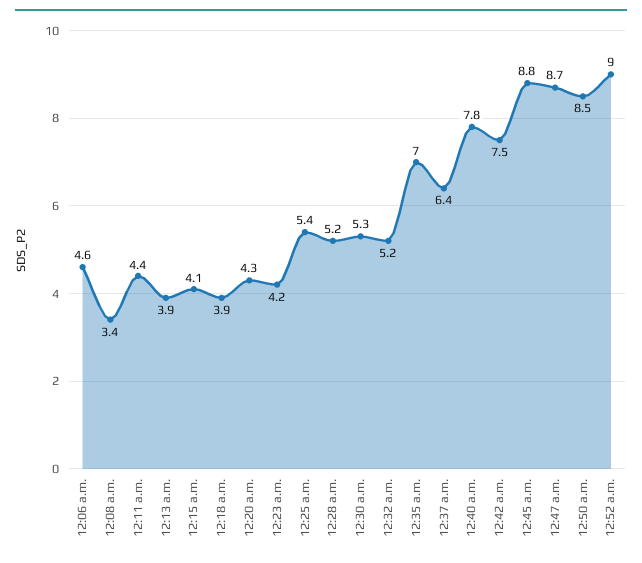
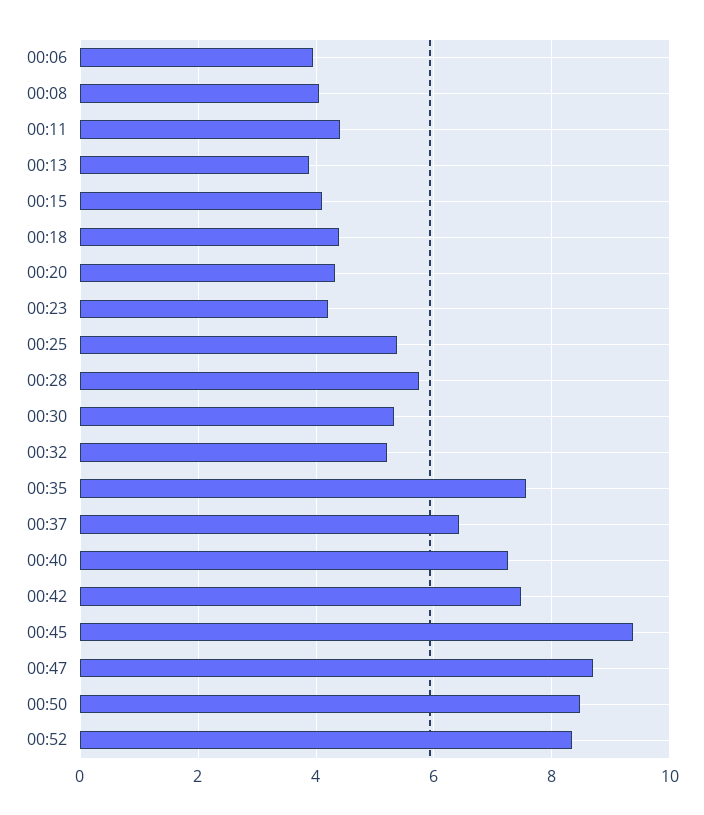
  {
-   "12:06 a.m.": 4.6,
+   "12:06 a.m.": 4,
-   "12:08 a.m.": 3.4,
+   "12:08 a.m.": 4,
    "12:11 a.m.": 4.4,
    "12:13 a.m.": 3.9,
    "12:15 a.m.": 4.1,
-   "12:18 a.m.": 3.9,
+   "12:18 a.m.": 4.4,
    "12:20 a.m.": 4.3,
    "12:23 a.m.": 4.2,
    "12:25 a.m.": 5.4,
-   "12:28 a.m.": 5.2,
+   "12:28 a.m.": 5.8,
    "12:30 a.m.": 5.3,
    "12:32 a.m.": 5.2,
-   "12:35 a.m.": 7,
+   "12:35 a.m.": 7.6,
    "12:37 a.m.": 6.4,
-   "12:40 a.m.": 7.8,
+   "12:40 a.m.": 7.2,
    "12:42 a.m.": 7.5,
-   "12:45 a.m.": 8.8,
+   "12:45 a.m.": 9.4,
    "12:47 a.m.": 8.7,
    "12:50 a.m.": 8.5,
-   "12:52 a.m.": 9
+   "12:52 a.m.": 8.4
  }

